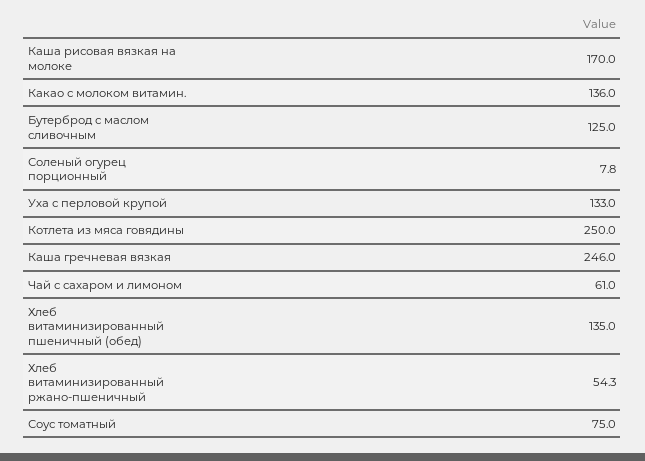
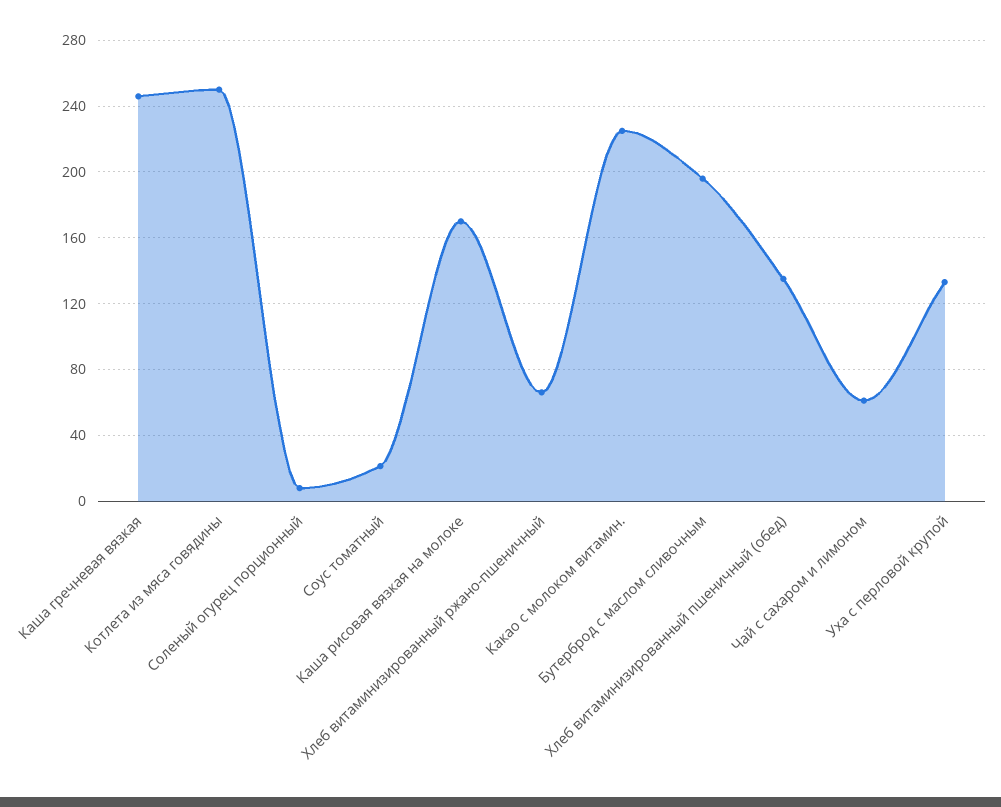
  {
    "Каша рисовая вязкая на молоке": 170,
-   "Какао с молоком витамин.": 136,
+   "Какао с молоком витамин.": 225,
-   "Бутерброд с маслом сливочным": 125,
+   "Бутерброд с маслом сливочным": 195,
    "Соленый огурец порционный": 7.8,
    "Уха с перловой крупой": 133,
    "Котлета из мяса говядины": 250,
    "Каша гречневая вязкая": 246,
    "Чай с сахаром и лимоном": 61,
    "Хлеб витаминизированный пшеничный (обед)": 135,
-   "Хлеб витаминизированный ржано-пшеничный": 54.3,
+   "Хлеб витаминизированный ржано-пшеничный": 65,
-   "Соус томатный": 75
+   "Соус томатный": 20
  }

